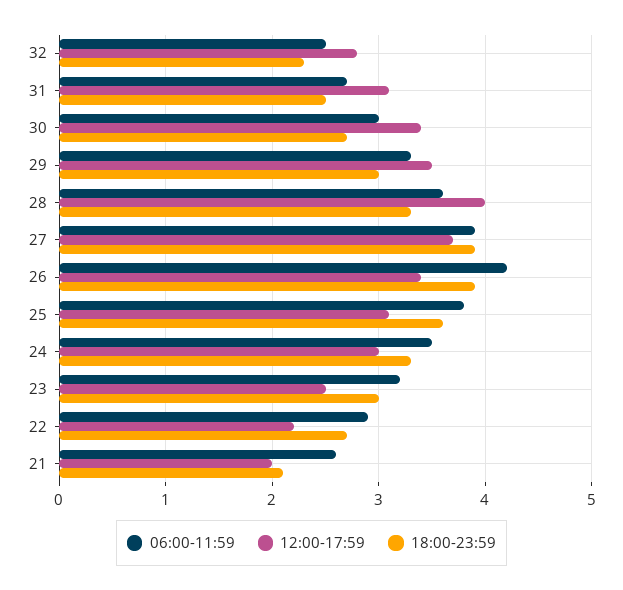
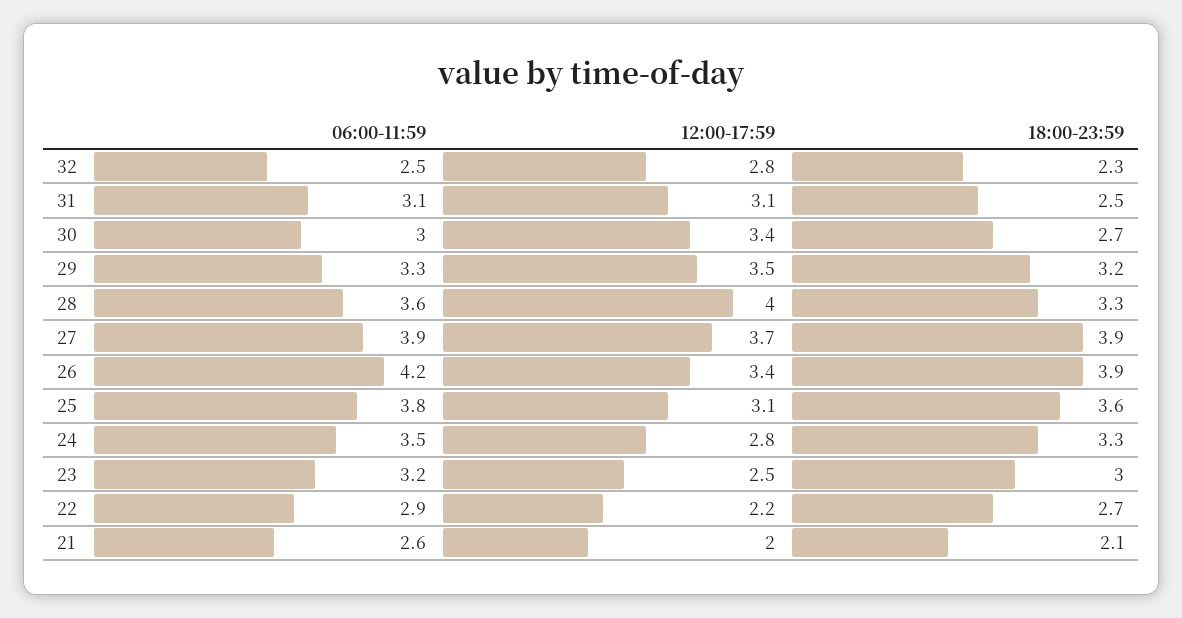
  {
    "06:00-11:59": {
      "32": 2.5,
-     "31": 2.7,
+     "31": 3.1,
      "30": 3,
      "29": 3.3,
      "28": 3.6,
      "27": 3.9,
      "26": 4.2,
      "25": 3.8,
      "24": 3.5,
      "23": 3.2,
      "22": 2.9,
      "21": 2.6
    },
    "12:00-17:59": {
      "32": 2.8,
      "31": 3.1,
      "30": 3.4,
      "29": 3.5,
      "28": 4,
      "27": 3.7,
      "26": 3.4,
      "25": 3.1,
-     "24": 3,
+     "24": 2.8,
      "23": 2.5,
      "22": 2.2,
      "21": 2
    },
    "18:00-23:59": {
      "32": 2.3,
      "31": 2.5,
      "30": 2.7,
-     "29": 3,
+     "29": 3.2,
      "28": 3.3,
      "27": 3.9,
      "26": 3.9,
      "25": 3.6,
      "24": 3.3,
      "23": 3,
      "22": 2.7,
      "21": 2.1
    }
  }

